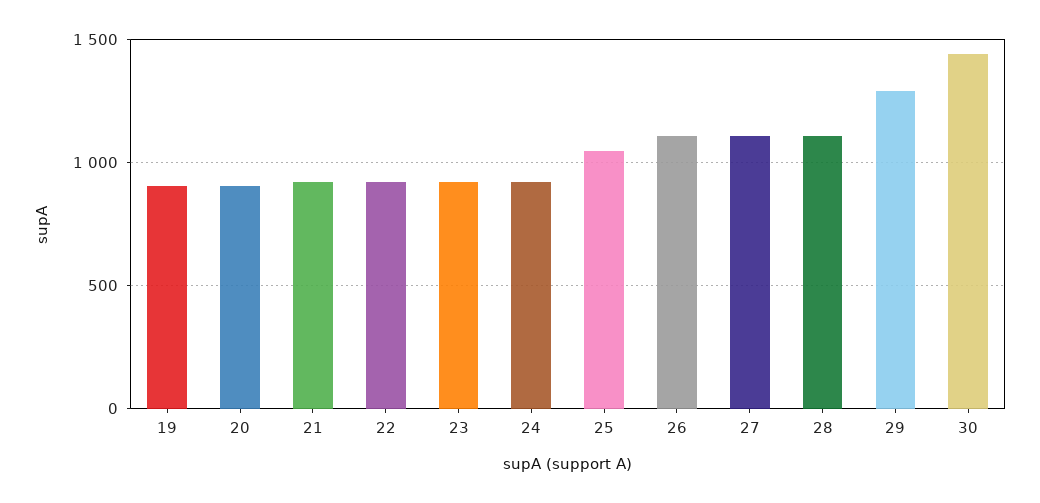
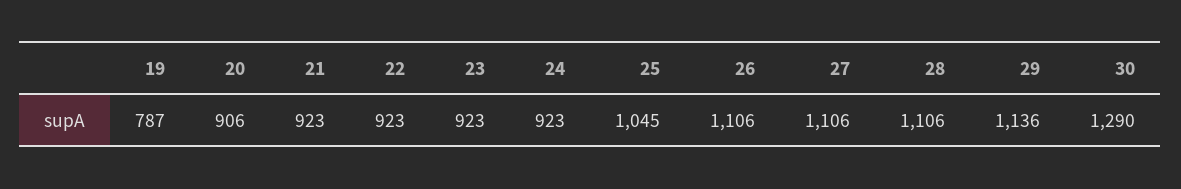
  {
-   "19": 900,
+   "19": 787,
    "20": 906,
    "21": 923,
    "22": 923,
    "23": 923,
    "24": 923,
    "25": 1045,
    "26": 1106,
    "27": 1106,
    "28": 1106,
-   "29": 1300,
+   "29": 1136,
-   "30": 1450
+   "30": 1290
  }

